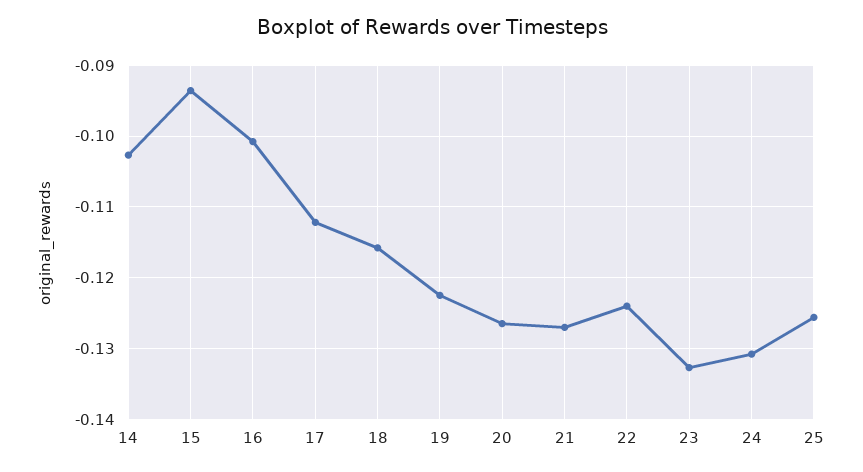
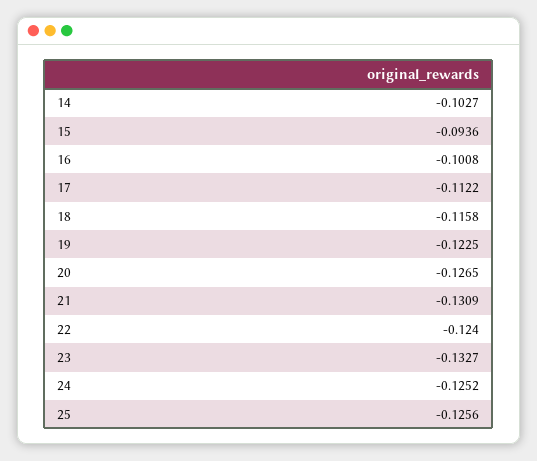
  {
    "14": -0.1027,
    "15": -0.0936,
    "16": -0.1008,
    "17": -0.1122,
    "18": -0.1158,
    "19": -0.1225,
    "20": -0.1265,
-   "21": -0.127,
+   "21": -0.1309,
    "22": -0.124,
    "23": -0.1327,
-   "24": -0.131,
+   "24": -0.1252,
    "25": -0.1256
  }

